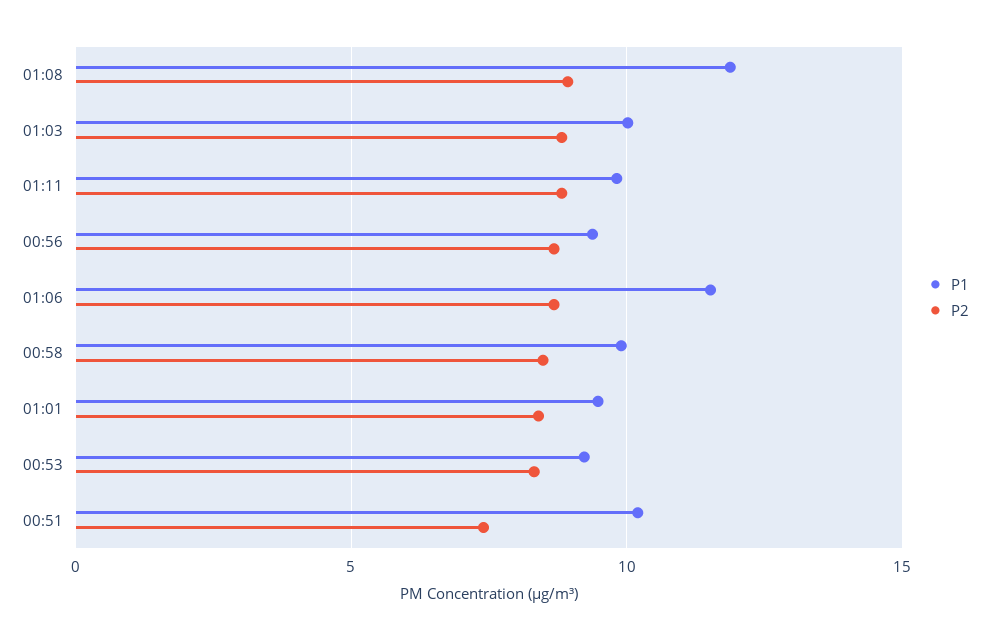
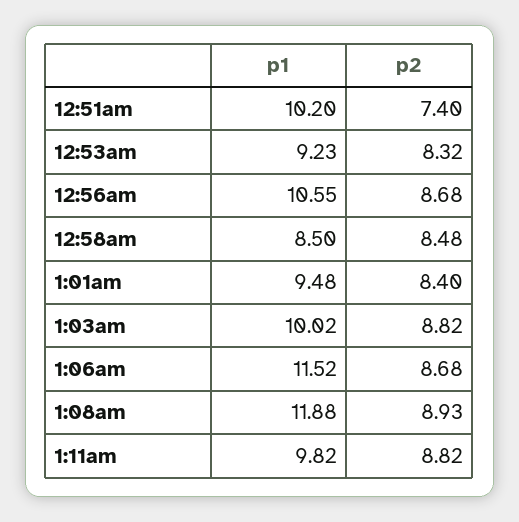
  {
    "P1": {
      "01:08": 11.88,
      "01:03": 10.02,
      "01:11": 9.82,
-     "00:56": 9.5,
+     "00:56": 10.55,
      "01:06": 11.52,
-     "00:58": 10,
+     "00:58": 8.5,
      "01:01": 9.48,
      "00:53": 9.23,
      "00:51": 10.2
    },
    "P2": {
      "01:08": 8.93,
      "01:03": 8.82,
      "01:11": 8.82,
      "00:56": 8.68,
      "01:06": 8.68,
      "00:58": 8.48,
      "01:01": 8.4,
      "00:53": 8.32,
      "00:51": 7.4
    }
  }

